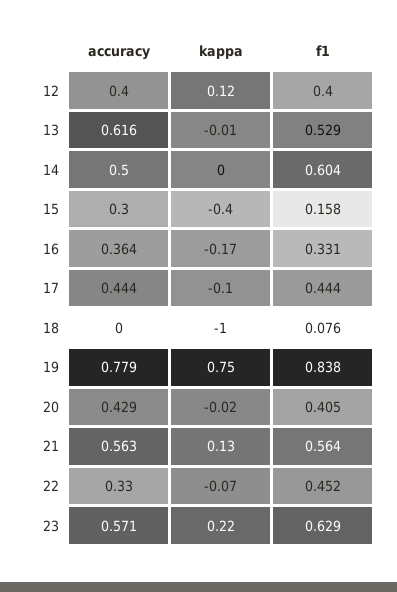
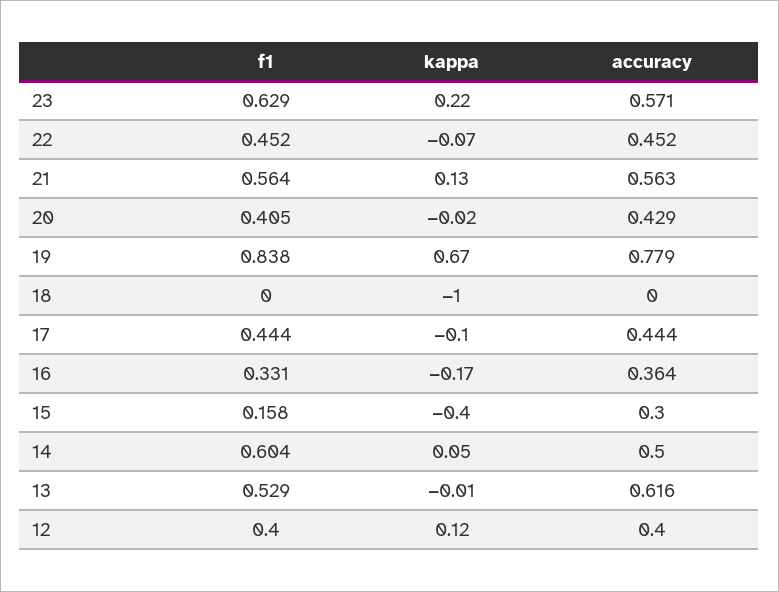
  {
    "accuracy": {
      "12": 0.4,
      "13": 0.616,
      "14": 0.5,
      "15": 0.3,
      "16": 0.364,
      "17": 0.444,
      "18": 0,
      "19": 0.779,
      "20": 0.429,
      "21": 0.563,
-     "22": 0.33,
+     "22": 0.452,
      "23": 0.571
    },
    "kappa": {
      "12": 0.12,
      "13": -0.01,
-     "14": 0,
+     "14": 0.05,
      "15": -0.4,
      "16": -0.17,
      "17": -0.1,
      "18": -1,
-     "19": 0.75,
+     "19": 0.67,
      "20": -0.02,
      "21": 0.13,
      "22": -0.07,
      "23": 0.22
    },
    "f1": {
      "12": 0.4,
      "13": 0.529,
      "14": 0.604,
      "15": 0.158,
      "16": 0.331,
      "17": 0.444,
-     "18": 0.076,
+     "18": 0,
      "19": 0.838,
      "20": 0.405,
      "21": 0.564,
      "22": 0.452,
      "23": 0.629
    }
  }

